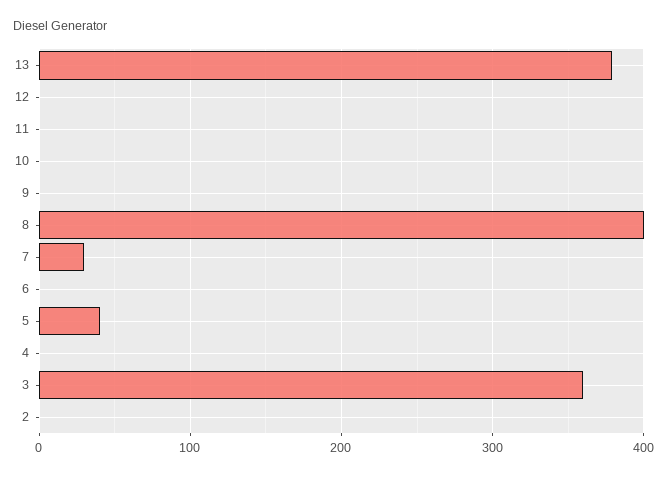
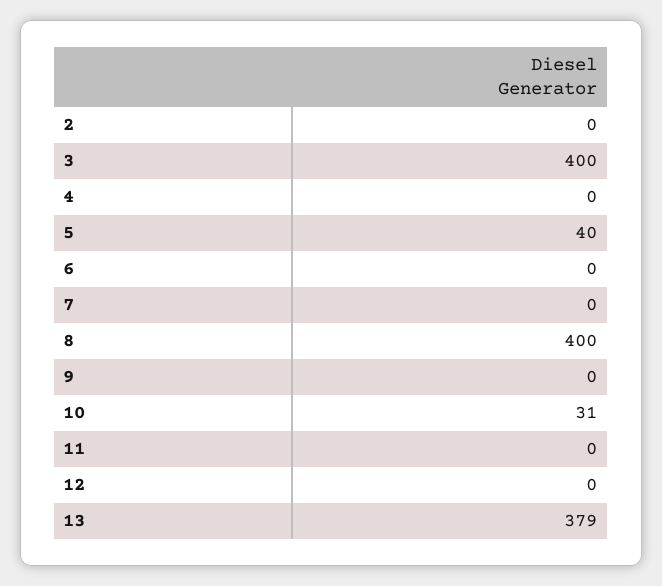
  {
    "13": 379,
    "12": 0,
    "11": 0,
-   "10": 0,
+   "10": 31,
    "9": 0,
    "8": 400,
-   "7": 30,
+   "7": 0,
    "6": 0,
    "5": 40,
    "4": 0,
-   "3": 360,
+   "3": 400,
    "2": 0
  }

